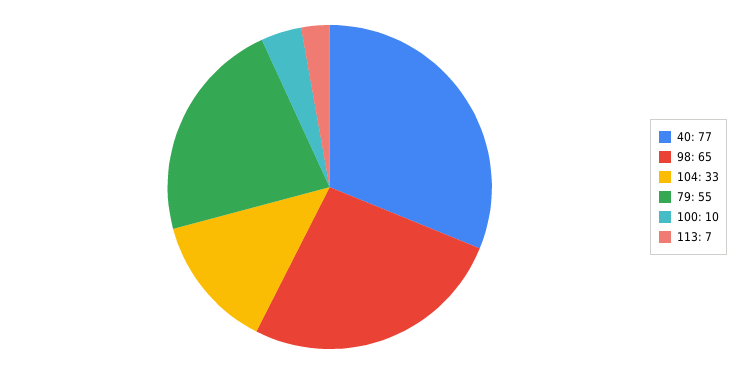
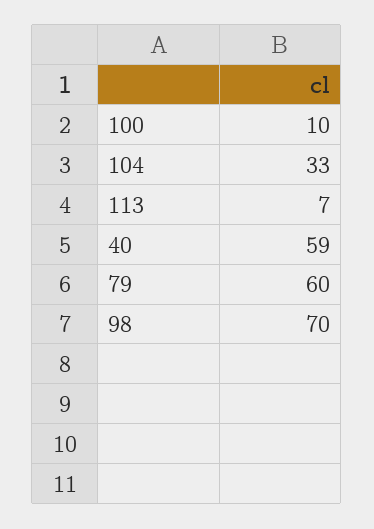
  {
-   "40": 77,
+   "40": 59,
-   "98": 65,
+   "98": 70,
    "104": 33,
-   "79": 55,
+   "79": 60,
    "100": 10,
    "113": 7
  }

